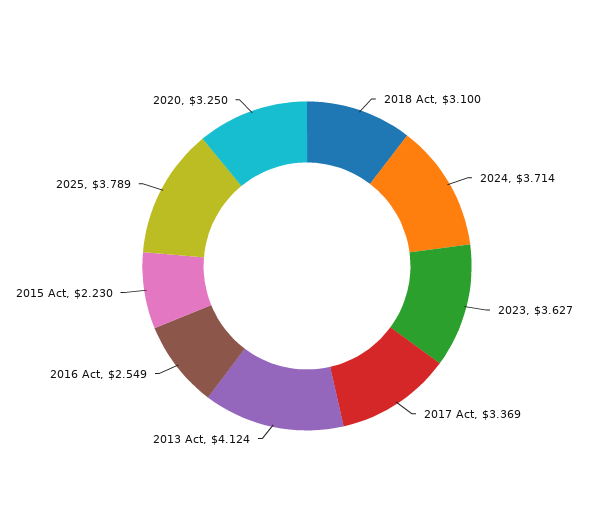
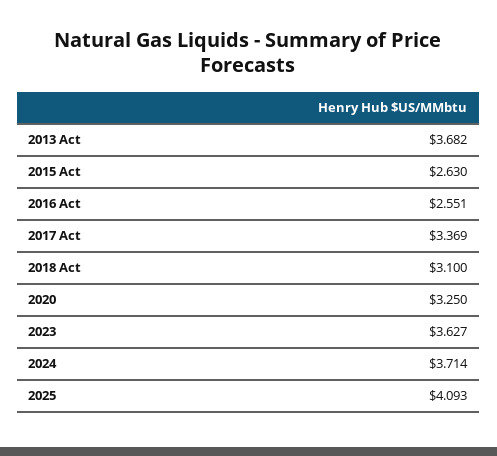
  {
    "2018 Act": 3.1,
    "2024": 3.714,
    "2023": 3.627,
    "2017 Act": 3.369,
-   "2013 Act": 4.124,
+   "2013 Act": 3.682,
-   "2016 Act": 2.549,
+   "2016 Act": 2.551,
-   "2015 Act": 2.23,
+   "2015 Act": 2.63,
-   "2025": 3.789,
+   "2025": 4.093,
    "2020": 3.25
  }

